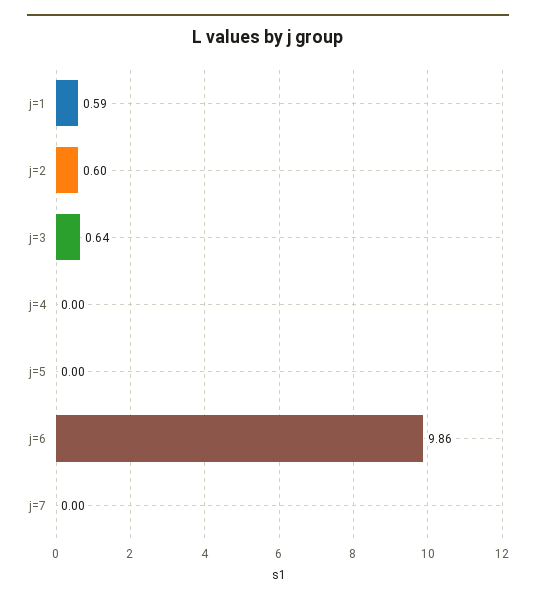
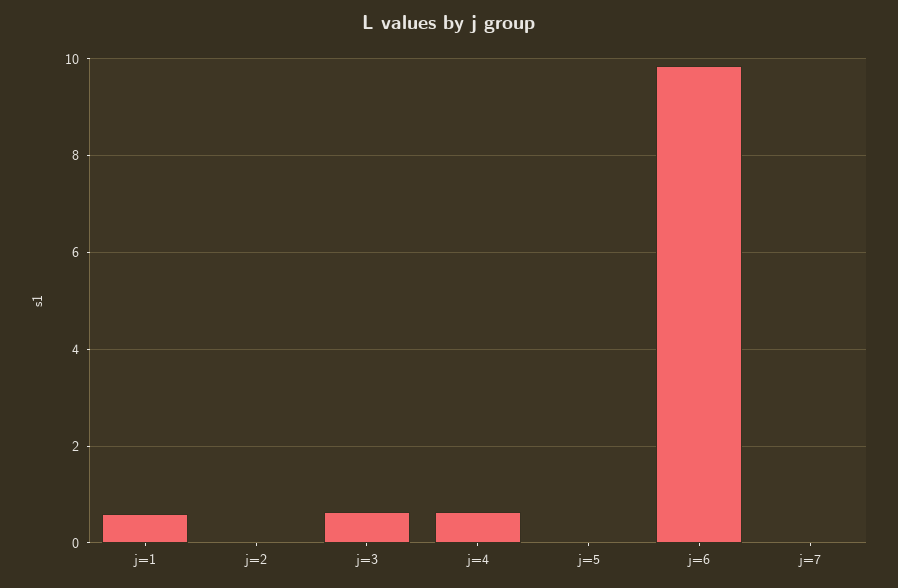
  {
    "j=1": 0.59,
-   "j=2": 0.6,
+   "j=2": 0,
    "j=3": 0.64,
-   "j=4": 0,
+   "j=4": 0.6,
    "j=5": 0,
    "j=6": 9.86,
    "j=7": 0
  }

